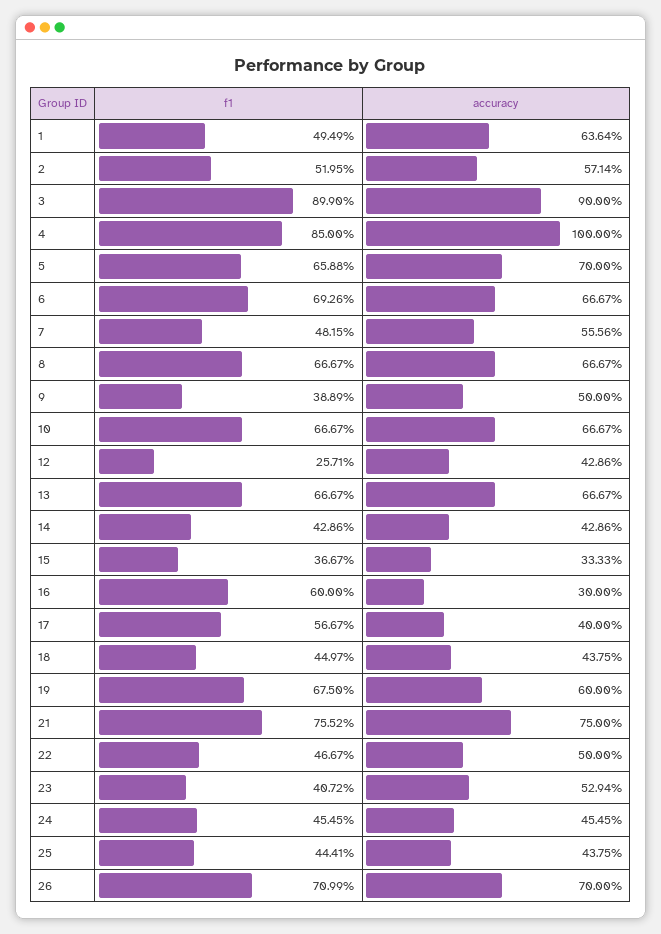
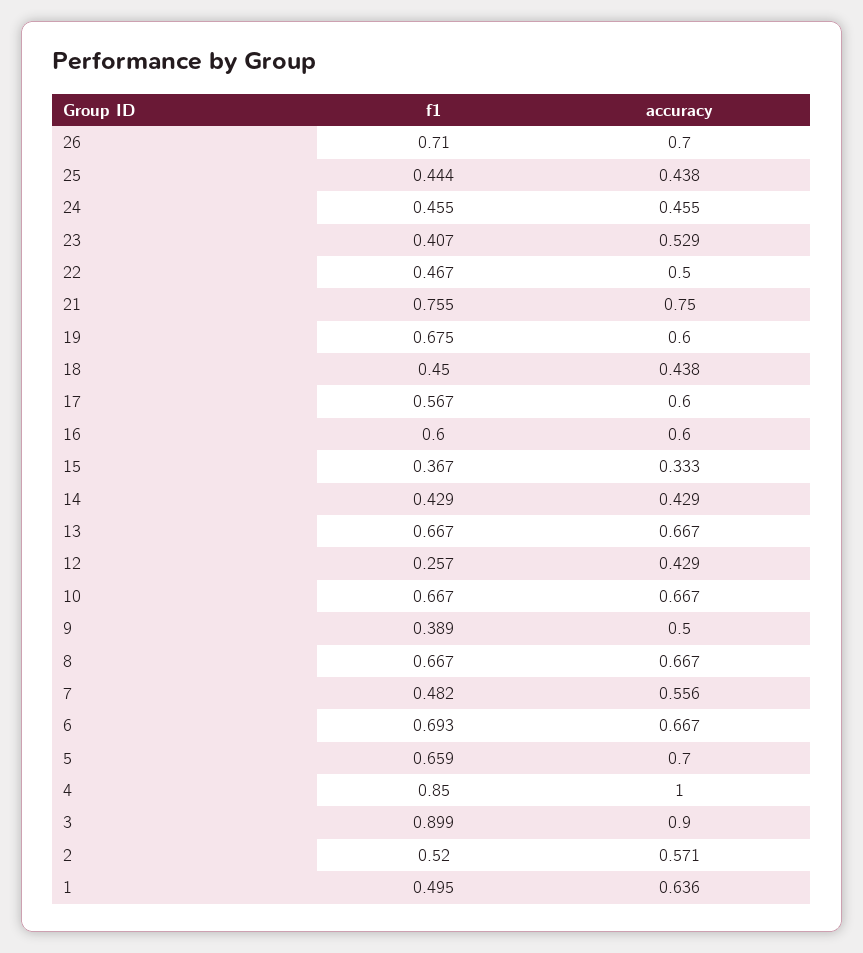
  {
    "f1": {
      "1": 0.4949,
      "2": 0.5195,
      "3": 0.899,
      "4": 0.85,
      "5": 0.6588,
      "6": 0.6926,
      "7": 0.4815,
      "8": 0.6667,
      "9": 0.3889,
      "10": 0.6667,
      "12": 0.2571,
      "13": 0.6667,
      "14": 0.4286,
      "15": 0.3667,
      "16": 0.6,
      "17": 0.5667,
      "18": 0.4497,
      "19": 0.675,
      "21": 0.7552,
      "22": 0.4667,
      "23": 0.4072,
      "24": 0.4545,
      "25": 0.4441,
      "26": 0.7099
    },
    "accuracy": {
      "1": 0.6364,
      "2": 0.5714,
      "3": 0.9,
      "4": 1,
      "5": 0.7,
      "6": 0.6667,
      "7": 0.5556,
      "8": 0.6667,
      "9": 0.5,
      "10": 0.6667,
      "12": 0.4286,
      "13": 0.6667,
      "14": 0.4286,
      "15": 0.3333,
-     "16": 0.3,
+     "16": 0.6,
-     "17": 0.4,
+     "17": 0.6,
      "18": 0.4375,
      "19": 0.6,
      "21": 0.75,
      "22": 0.5,
      "23": 0.5294,
      "24": 0.4545,
      "25": 0.4375,
      "26": 0.7
    }
  }

